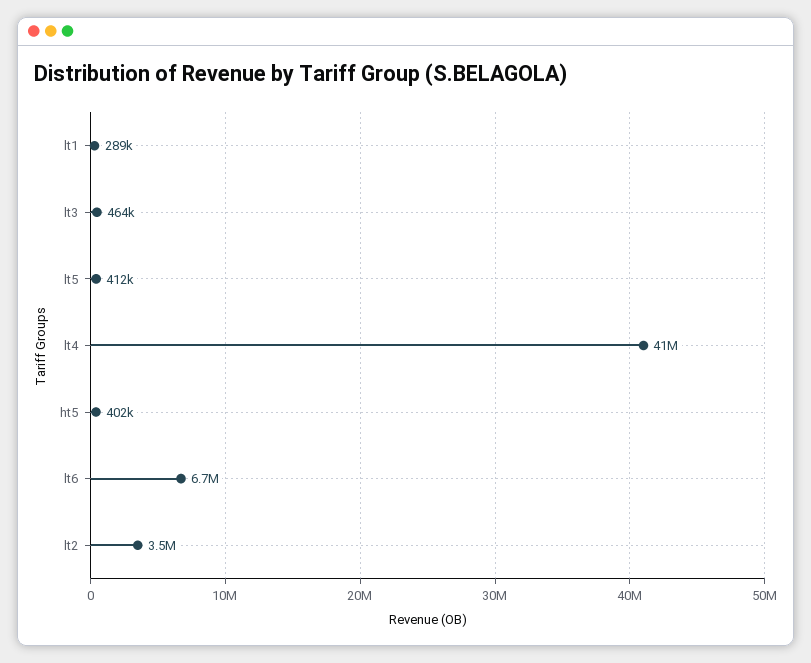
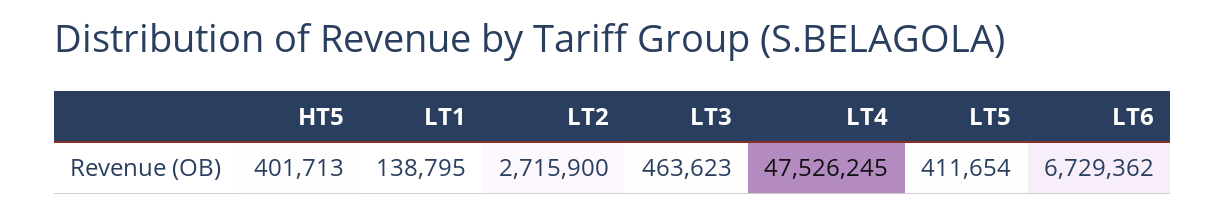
  {
-   "lt1": 289000,
+   "lt1": 138795,
    "lt3": 463623,
    "lt5": 411654,
-   "lt4": 41000000,
+   "lt4": 47526245,
    "ht5": 401713,
    "lt6": 6729362,
-   "lt2": 3500000
+   "lt2": 2715900
  }

